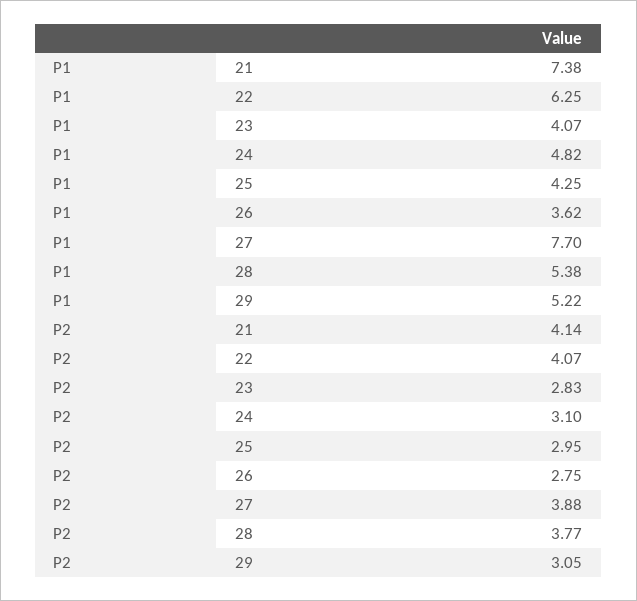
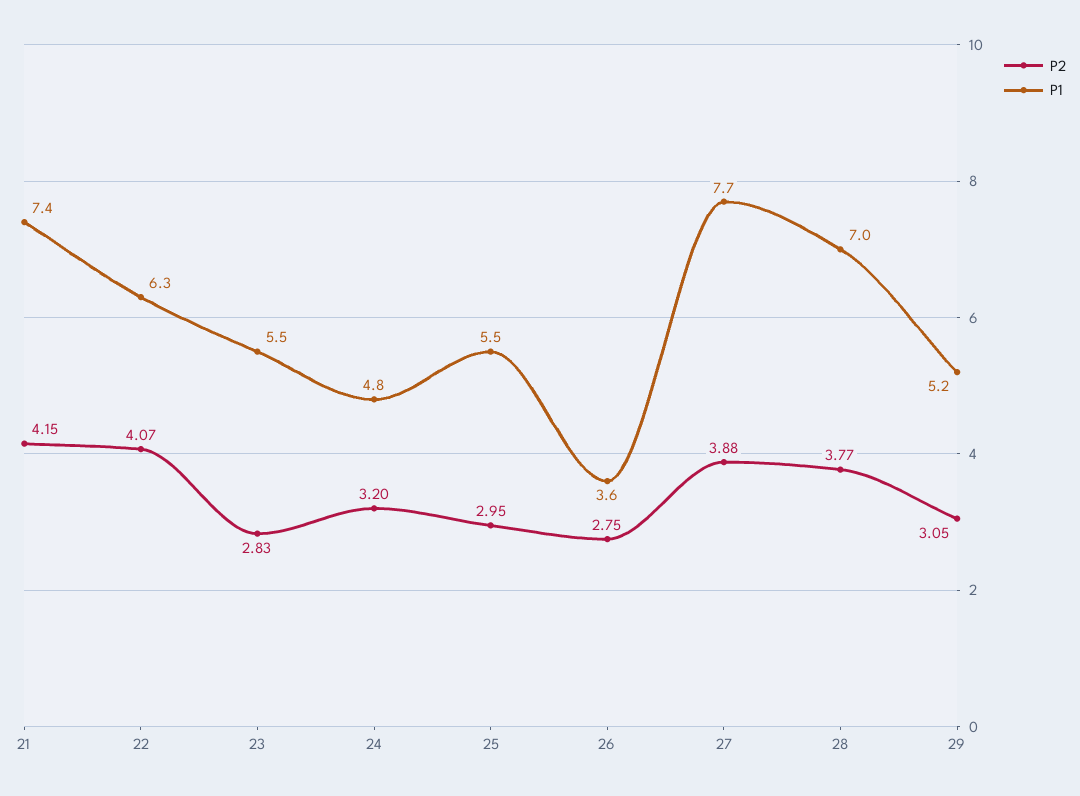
  {
    "P1": {
      "21": 7.38,
      "22": 6.25,
-     "23": 4.07,
+     "23": 5.5,
      "24": 4.82,
-     "25": 4.25,
+     "25": 5.5,
      "26": 3.62,
      "27": 7.7,
-     "28": 5.38,
+     "28": 7,
      "29": 5.22
    },
    "P2": {
-     "21": 4.14,
+     "21": 4.15,
      "22": 4.07,
      "23": 2.83,
-     "24": 3.1,
+     "24": 3.2,
      "25": 2.95,
      "26": 2.75,
      "27": 3.88,
      "28": 3.77,
      "29": 3.05
    }
  }

